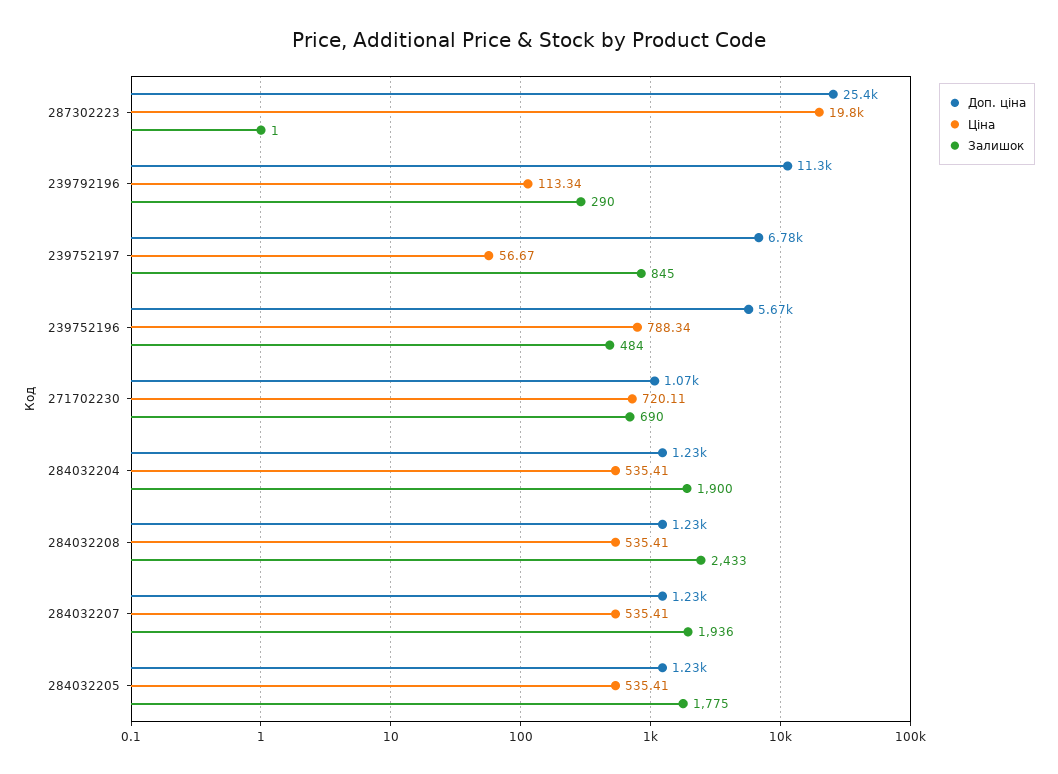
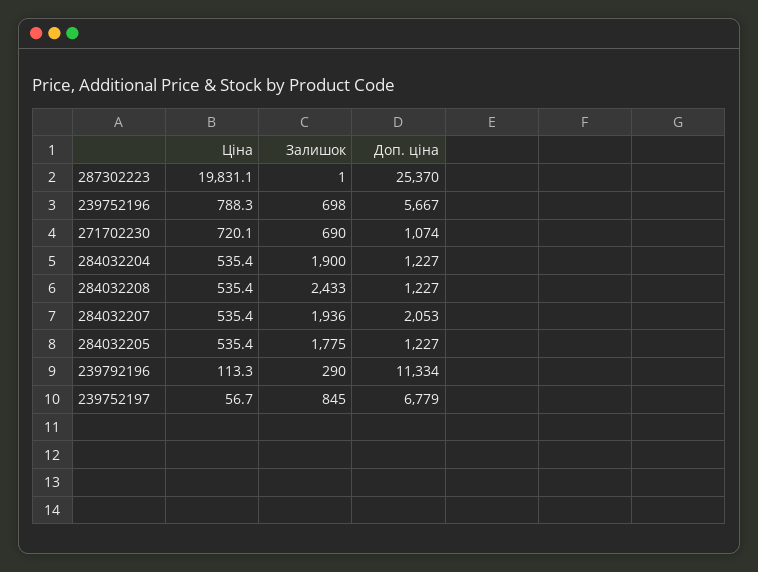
  {
    "Доп. ціна": {
      "287302223": 25370,
      "239792196": 11334,
      "239752197": 6779,
      "239752196": 5667,
      "271702230": 1074,
      "284032204": 1227,
      "284032208": 1227,
-     "284032207": 1230,
+     "284032207": 2053,
      "284032205": 1227
    },
    "Ціна": {
      "287302223": 19831.1,
      "239792196": 113.34,
      "239752197": 56.67,
      "239752196": 788.34,
      "271702230": 720.11,
      "284032204": 535.41,
      "284032208": 535.41,
      "284032207": 535.41,
      "284032205": 535.41
    },
    "Залишок": {
      "287302223": 1,
      "239792196": 290,
      "239752197": 845,
-     "239752196": 484,
+     "239752196": 698,
      "271702230": 690,
      "284032204": 1900,
      "284032208": 2433,
      "284032207": 1936,
      "284032205": 1775
    }
  }

